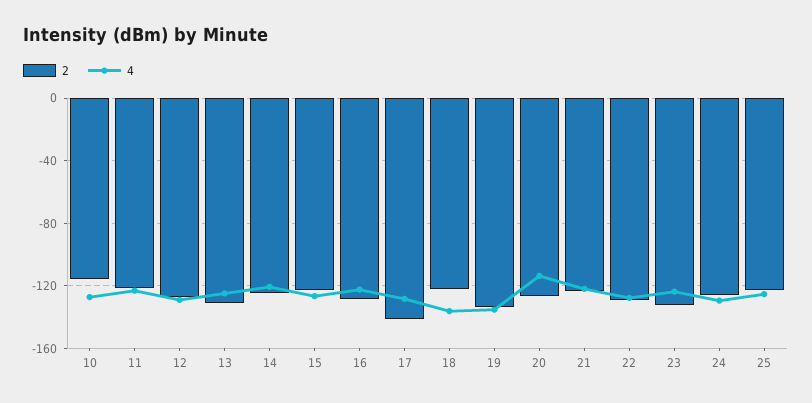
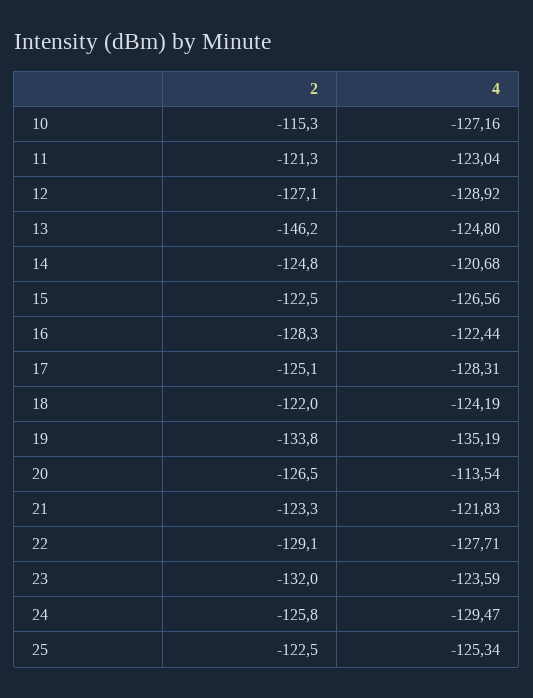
  {
    "2": {
      "10": -115.3,
      "11": -121.3,
      "12": -127.1,
-     "13": -130,
+     "13": -146.2,
      "14": -124.8,
      "15": -122.5,
      "16": -128.3,
-     "17": -140,
+     "17": -125.1,
      "18": -122,
      "19": -133.8,
      "20": -126.5,
      "21": -123.3,
      "22": -129.1,
      "23": -132,
      "24": -125.8,
      "25": -122.5
    },
    "4": {
      "10": -127.16,
      "11": -123.04,
      "12": -128.92,
      "13": -124.8,
      "14": -120.68,
      "15": -126.56,
      "16": -122.44,
      "17": -128.31,
-     "18": -135,
+     "18": -124.19,
      "19": -135.19,
      "20": -113.54,
      "21": -121.83,
      "22": -127.71,
      "23": -123.59,
      "24": -129.47,
      "25": -125.34
    }
  }

